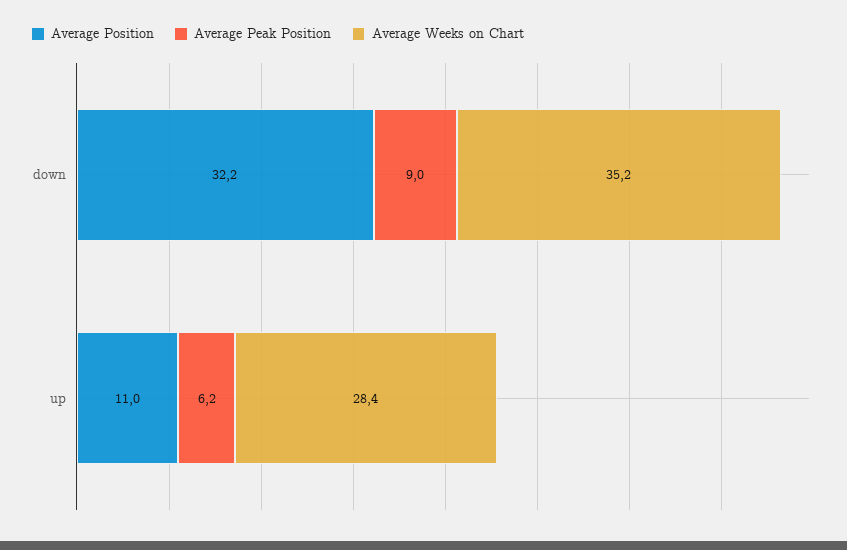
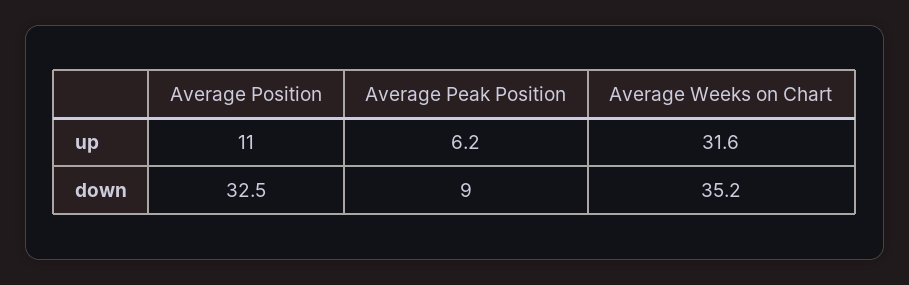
  {
    "Average Position": {
-     "down": 32.2,
+     "down": 32.5,
      "up": 11
    },
    "Average Peak Position": {
      "down": 9,
      "up": 6.2
    },
    "Average Weeks on Chart": {
      "down": 35.2,
-     "up": 28.4
+     "up": 31.6
    }
  }

